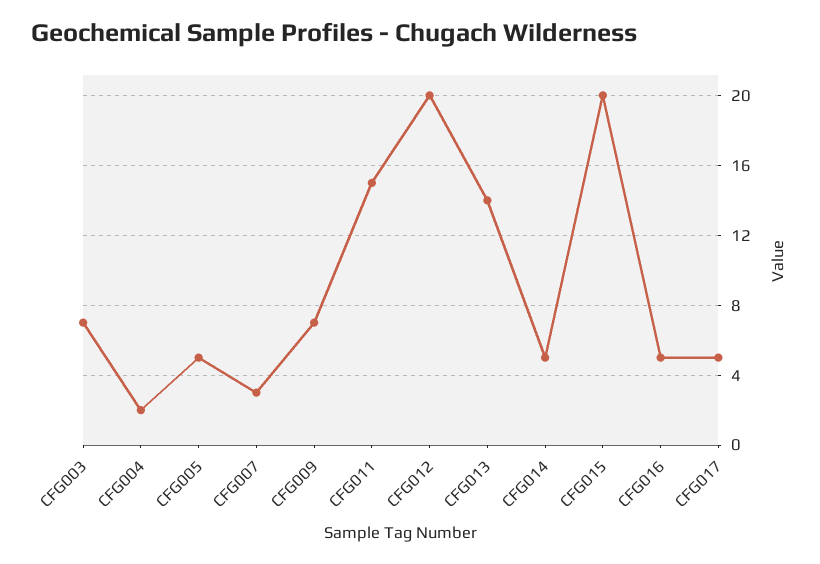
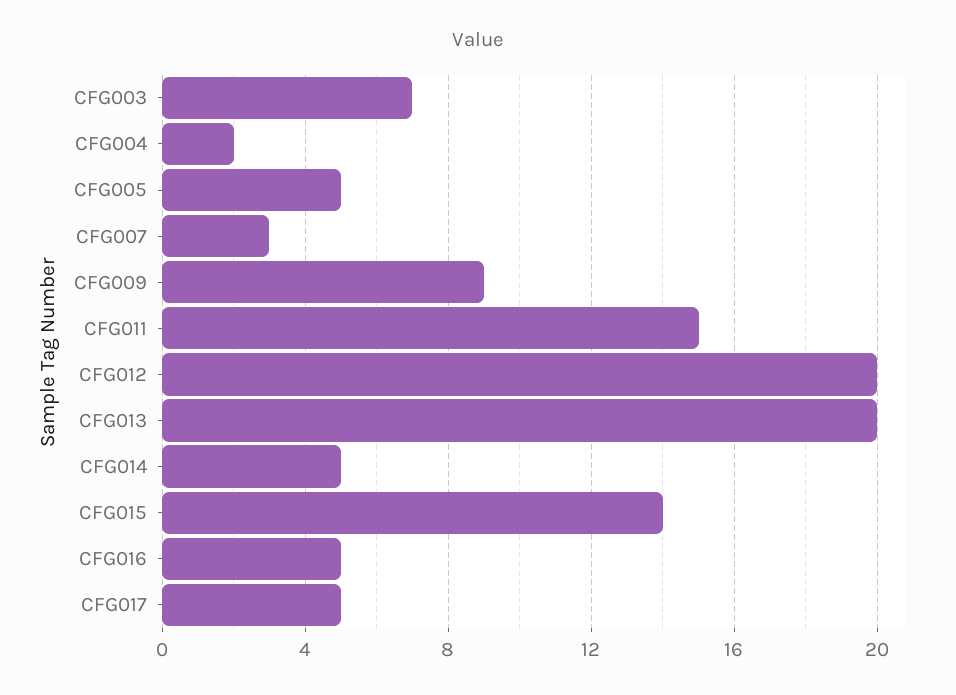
  {
    "CFG003": 7,
    "CFG004": 2,
    "CFG005": 5,
    "CFG007": 3,
-   "CFG009": 7,
+   "CFG009": 9,
    "CFG011": 15,
    "CFG012": 20,
-   "CFG013": 14,
+   "CFG013": 20,
    "CFG014": 5,
-   "CFG015": 20,
+   "CFG015": 14,
    "CFG016": 5,
    "CFG017": 5
  }

